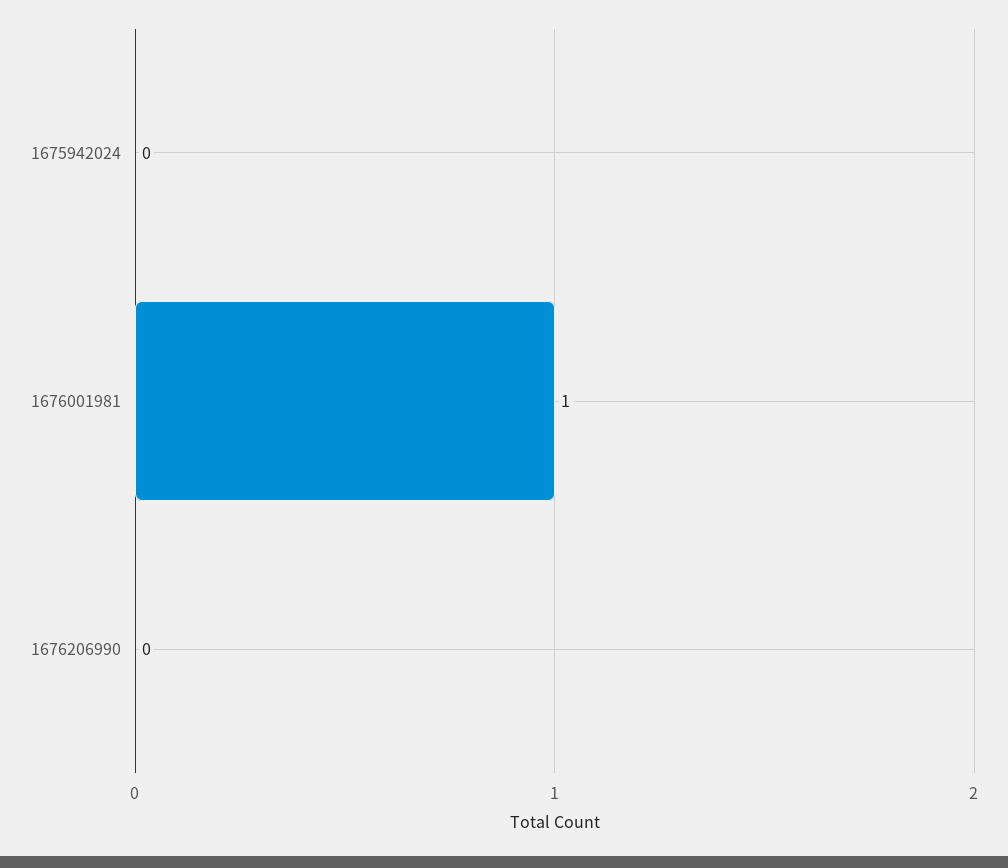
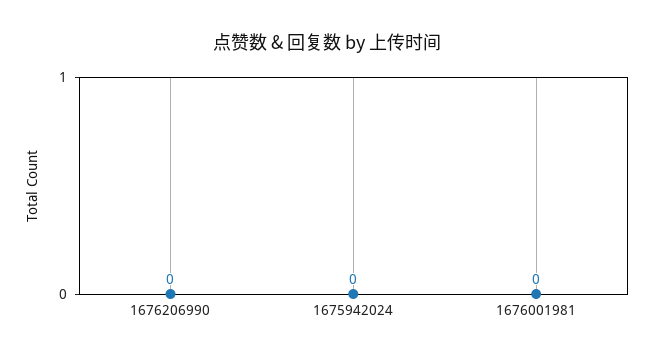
  {
    "1675942024": 0,
-   "1676001981": 1,
+   "1676001981": 0,
    "1676206990": 0
  }

